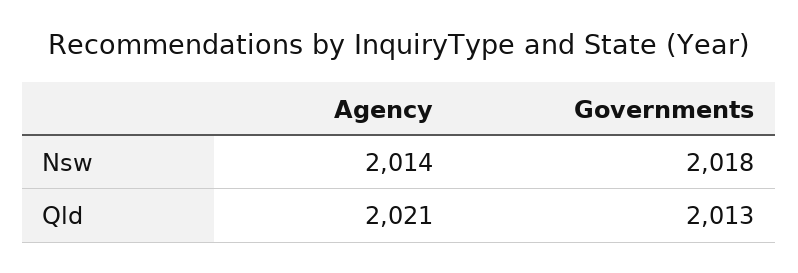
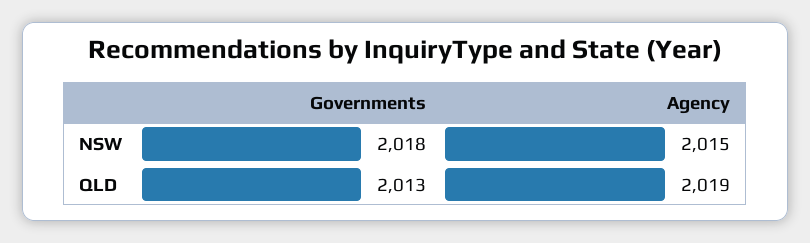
  {
    "Agency": {
-     "Nsw": 2014,
+     "Nsw": 2015,
-     "Qld": 2021
+     "Qld": 2019
    },
    "Governments": {
      "Nsw": 2018,
      "Qld": 2013
    }
  }

